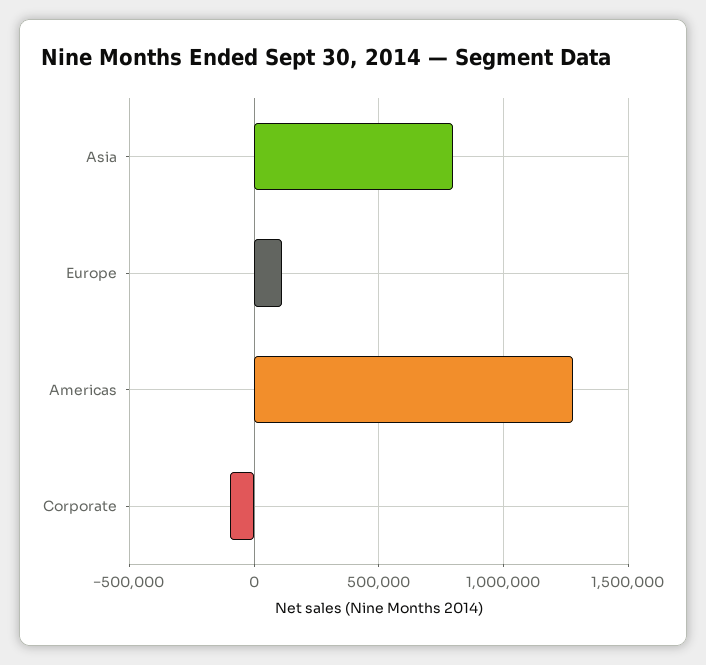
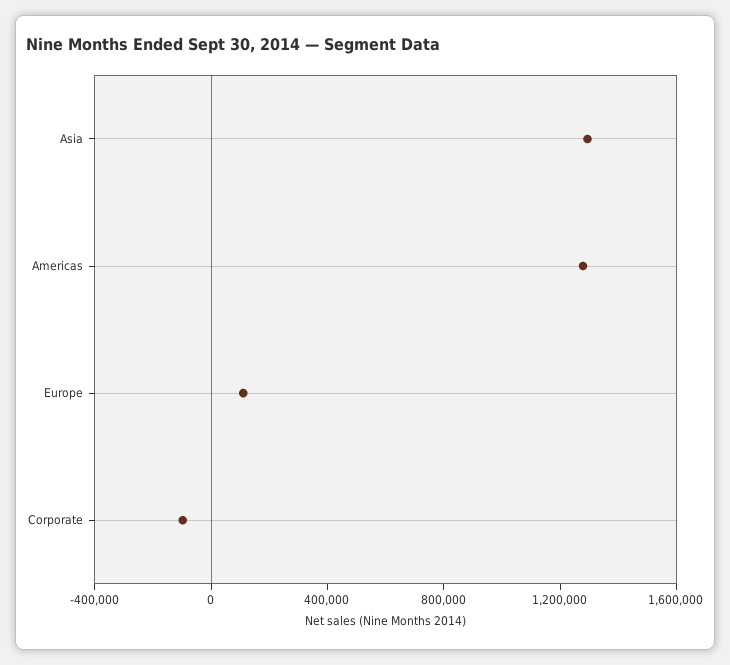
  {
-   "Asia": 800000,
+   "Asia": 1300000,
    "Europe": 100000,
    "Americas": 1300000,
    "Corporate": -100000
  }

